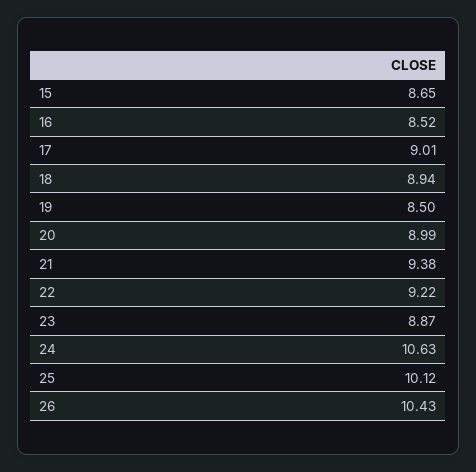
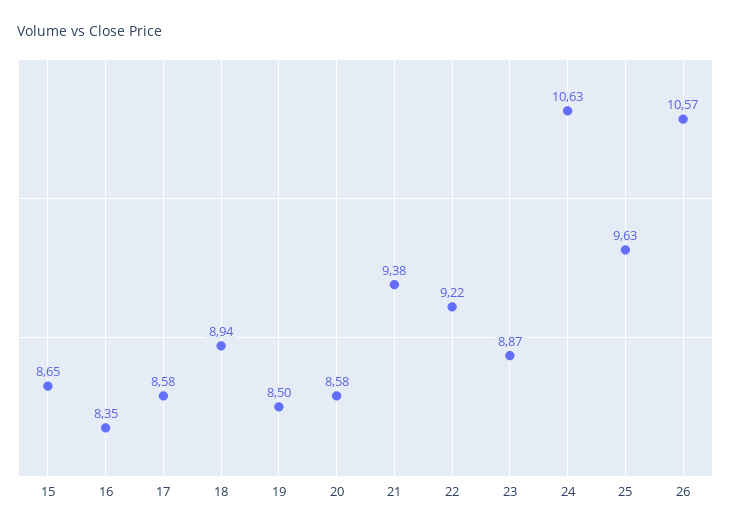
  {
    "15": 8.65,
-   "16": 8.52,
+   "16": 8.35,
-   "17": 9.01,
+   "17": 8.58,
    "18": 8.94,
    "19": 8.5,
-   "20": 8.99,
+   "20": 8.58,
    "21": 9.38,
    "22": 9.22,
    "23": 8.87,
    "24": 10.63,
-   "25": 10.12,
+   "25": 9.63,
-   "26": 10.43
+   "26": 10.57
  }

